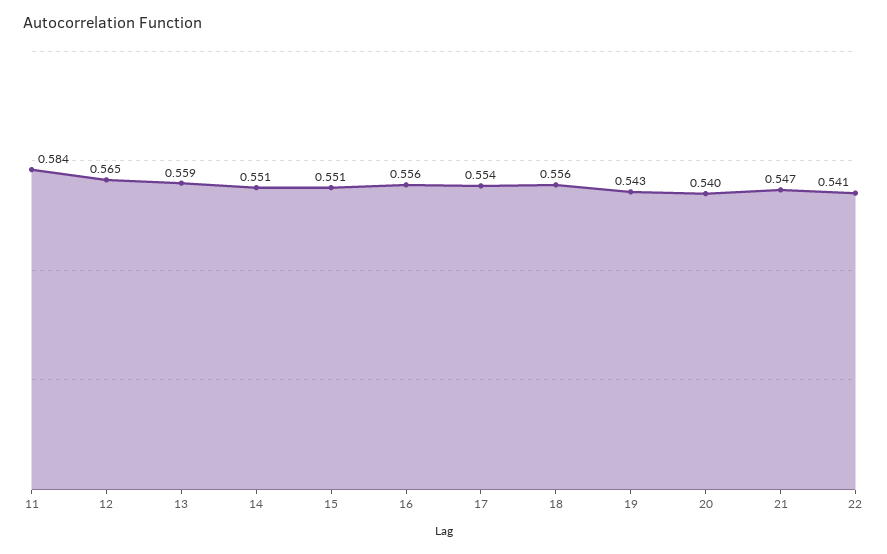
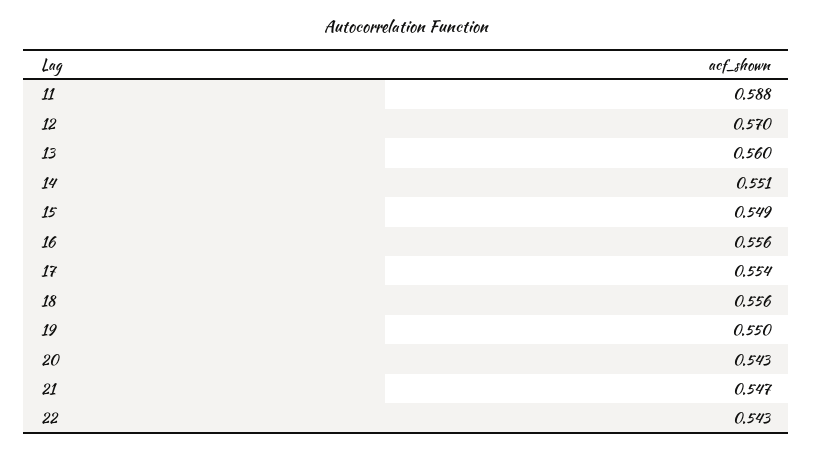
  {
-   "11": 0.584,
+   "11": 0.588,
-   "12": 0.565,
+   "12": 0.57,
-   "13": 0.559,
+   "13": 0.56,
    "14": 0.551,
-   "15": 0.551,
+   "15": 0.549,
    "16": 0.556,
    "17": 0.554,
    "18": 0.556,
-   "19": 0.543,
+   "19": 0.55,
-   "20": 0.54,
+   "20": 0.543,
    "21": 0.547,
-   "22": 0.541
+   "22": 0.543
  }

